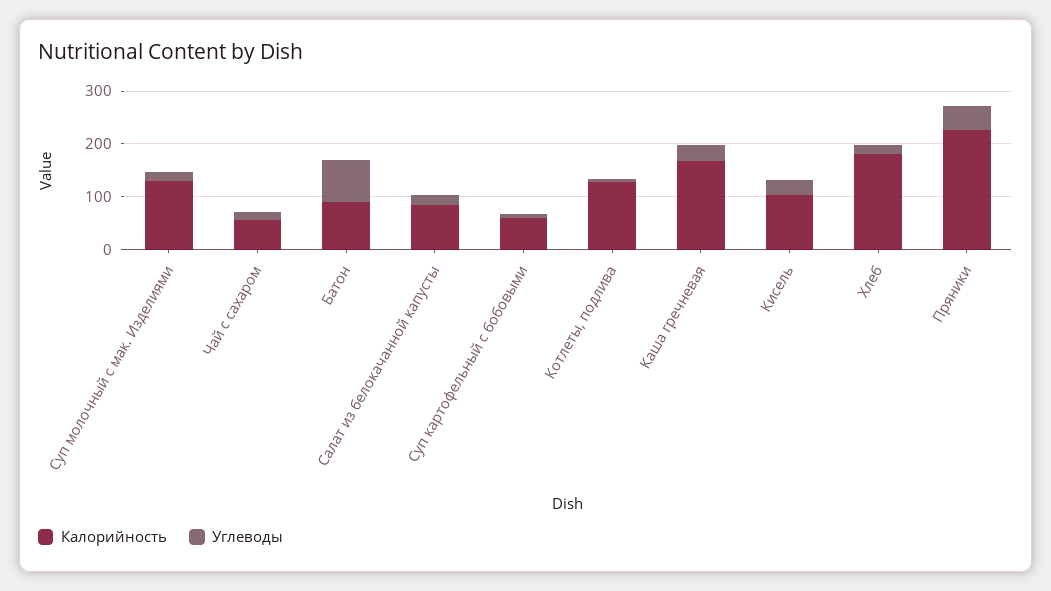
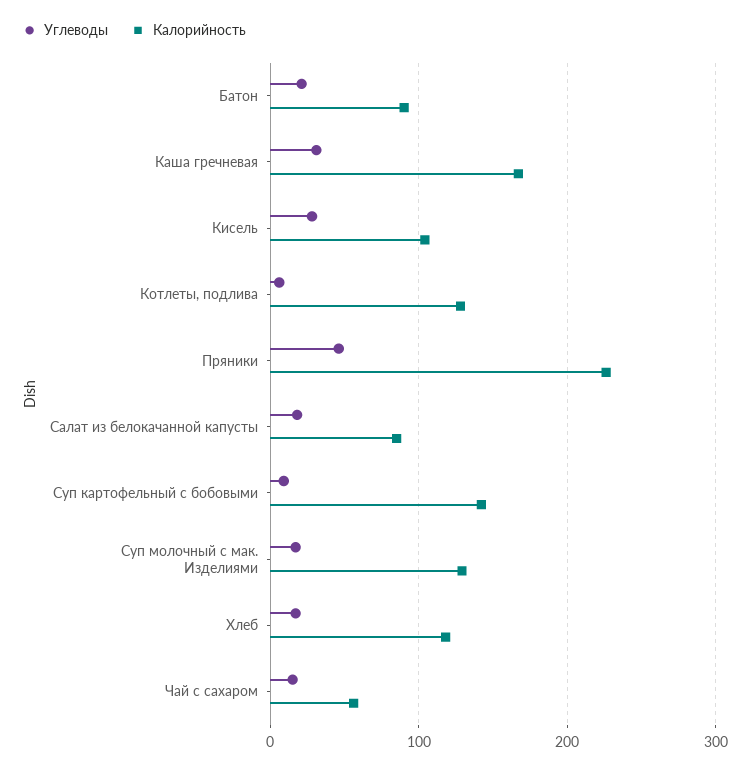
  {
    "Калорийность": {
      "Суп молочный с мак. Изделиями": 130,
      "Чай с сахаром": 60,
      "Батон": 90,
      "Салат из белокачанной капусты": 90,
-     "Суп картофельный с бобовыми": 60,
+     "Суп картофельный с бобовыми": 140,
      "Котлеты, подлива": 130,
      "Каша гречневая": 170,
      "Кисель": 100,
-     "Хлеб": 180,
+     "Хлеб": 120,
      "Пряники": 230
    },
    "Углеводы": {
      "Суп молочный с мак. Изделиями": 20,
      "Чай с сахаром": 20,
-     "Батон": 80,
+     "Батон": 20,
      "Салат из белокачанной капусты": 20,
      "Суп картофельный с бобовыми": 10,
      "Котлеты, подлива": 10,
      "Каша гречневая": 30,
      "Кисель": 30,
      "Хлеб": 20,
      "Пряники": 50
    }
  }

